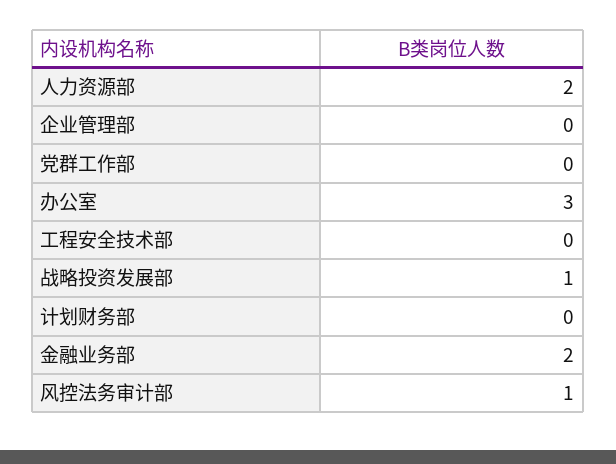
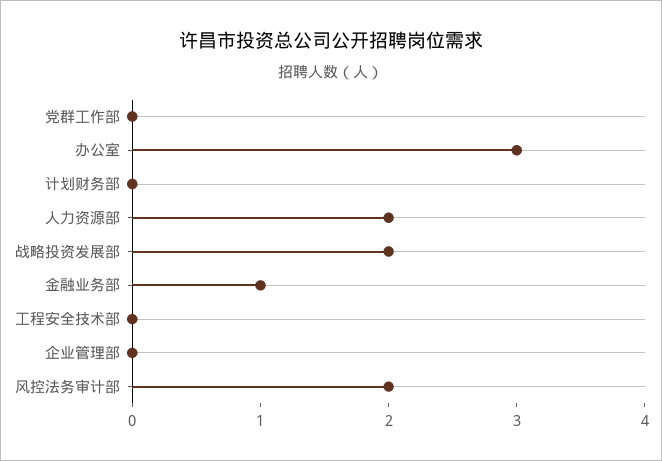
  {
    "人力资源部": 2,
    "企业管理部": 0,
    "党群工作部": 0,
    "办公室": 3,
    "工程安全技术部": 0,
-   "战略投资发展部": 1,
+   "战略投资发展部": 2,
    "计划财务部": 0,
-   "金融业务部": 2,
+   "金融业务部": 1,
-   "风控法务审计部": 1
+   "风控法务审计部": 2
  }

